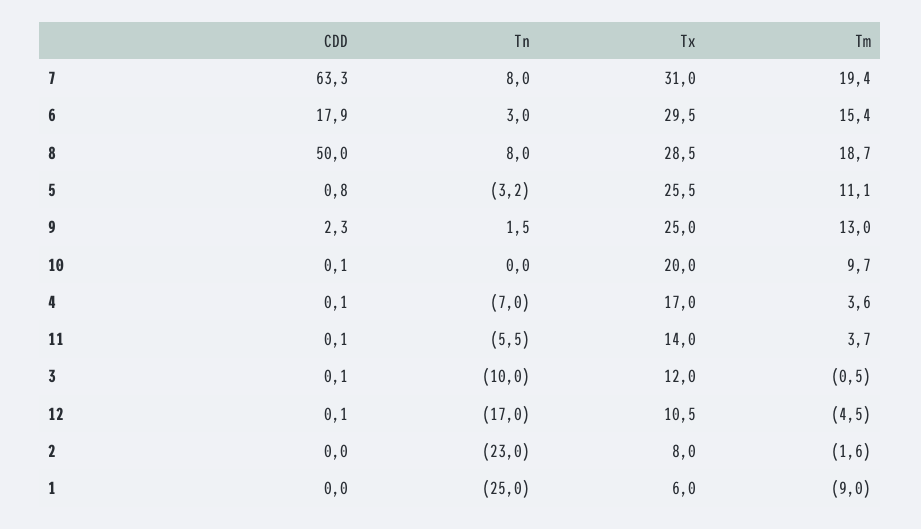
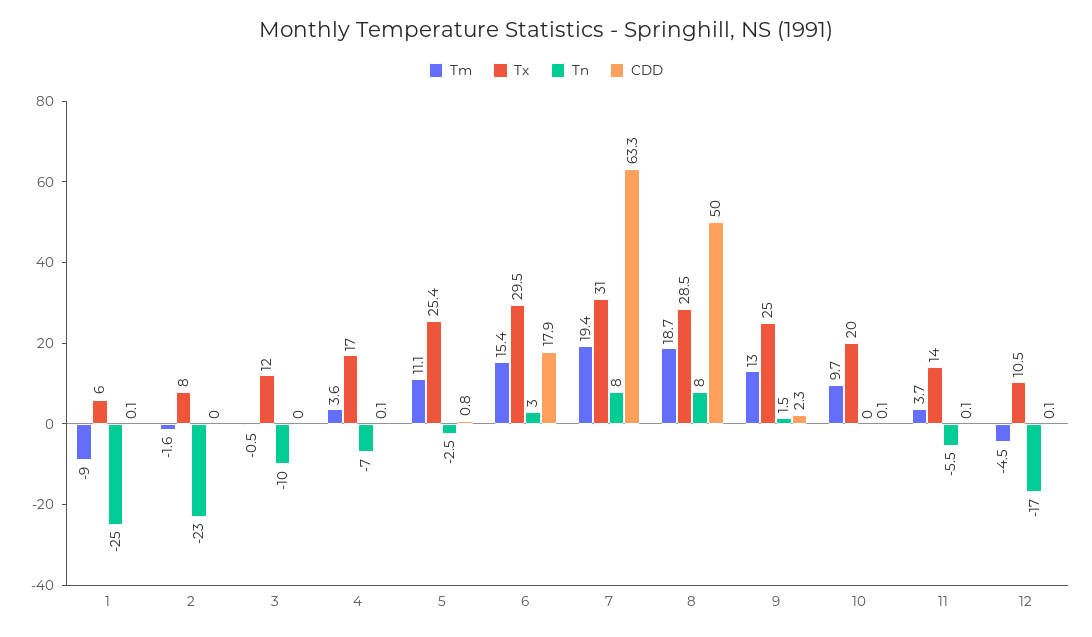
  {
    "CDD": {
      "7": 63.3,
      "6": 17.9,
      "8": 50,
      "5": 0.8,
      "9": 2.3,
      "10": 0.1,
      "4": 0.1,
      "11": 0.1,
-     "3": 0.1,
+     "3": 0,
      "12": 0.1,
      "2": 0,
-     "1": 0
+     "1": 0.1
    },
    "Tn": {
      "7": 8,
      "6": 3,
      "8": 8,
-     "5": -3.2,
+     "5": -2.5,
      "9": 1.5,
      "10": 0,
      "4": -7,
      "11": -5.5,
      "3": -10,
      "12": -17,
      "2": -23,
      "1": -25
    },
    "Tx": {
      "7": 31,
      "6": 29.5,
      "8": 28.5,
-     "5": 25.5,
+     "5": 25.4,
      "9": 25,
      "10": 20,
      "4": 17,
      "11": 14,
      "3": 12,
      "12": 10.5,
      "2": 8,
      "1": 6
    },
    "Tm": {
      "7": 19.4,
      "6": 15.4,
      "8": 18.7,
      "5": 11.1,
      "9": 13,
      "10": 9.7,
      "4": 3.6,
      "11": 3.7,
      "3": -0.5,
      "12": -4.5,
      "2": -1.6,
      "1": -9
    }
  }

